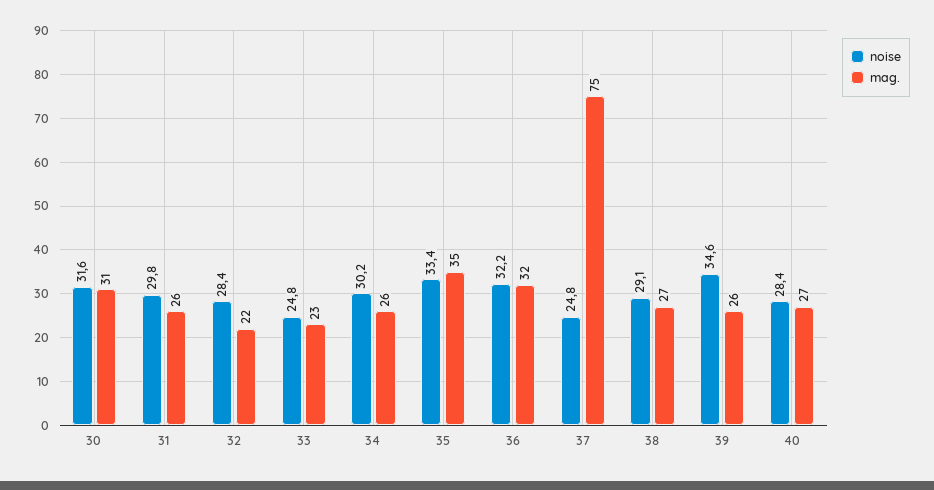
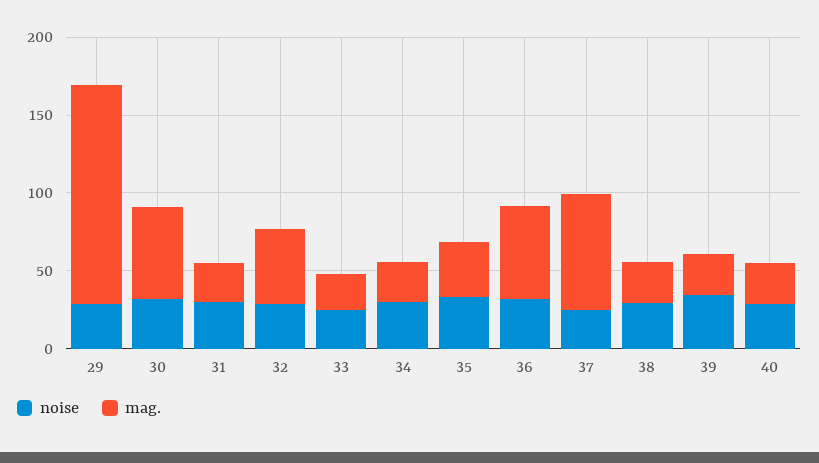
  {
    "noise": {
      "30": 31.6,
      "31": 29.8,
      "32": 28.4,
      "33": 24.8,
      "34": 30.2,
      "35": 33.4,
      "36": 32.2,
      "37": 24.8,
      "38": 29.1,
      "39": 34.6,
-     "40": 28.4
+     "40": 28.4,
+     "29": 30
    },
    "mag.": {
-     "30": 31,
+     "30": 60,
      "31": 26,
-     "32": 22,
+     "32": 50,
      "33": 23,
      "34": 26,
      "35": 35,
-     "36": 32,
+     "36": 60,
      "37": 75,
      "38": 27,
      "39": 26,
-     "40": 27
+     "40": 27,
+     "29": 140
    }
  }

